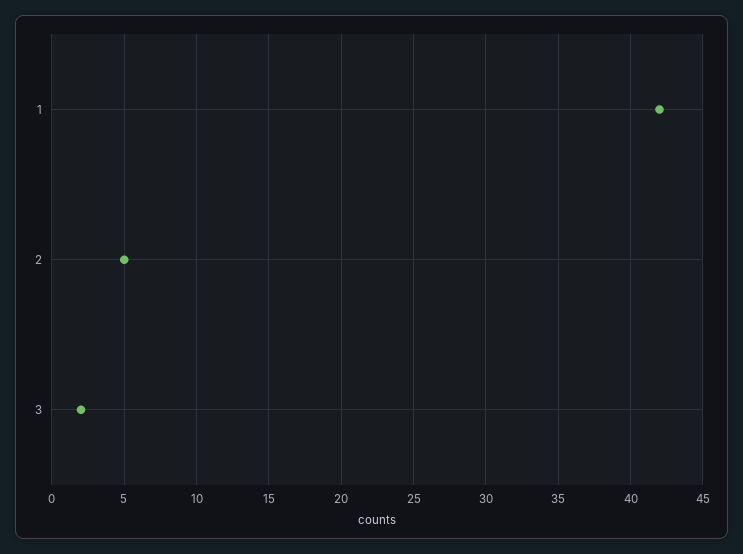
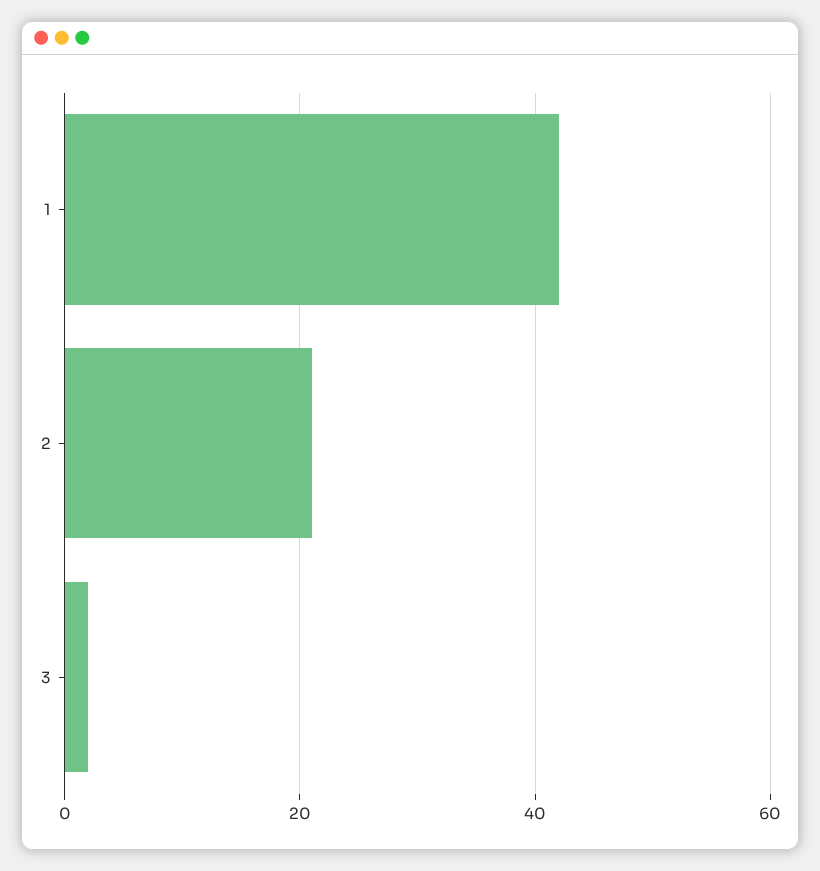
  {
    "1": 42,
-   "2": 5,
+   "2": 20,
    "3": 2
  }

